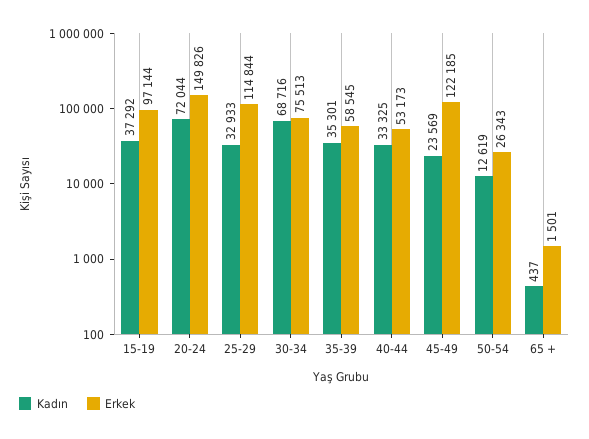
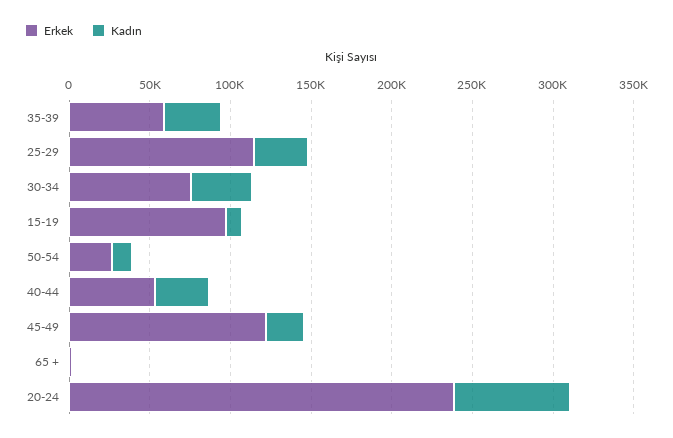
  {
    "Kadın": {
-     "15-19": 37292,
+     "15-19": 10000,
      "20-24": 72044,
      "25-29": 32933,
-     "30-34": 68716,
+     "30-34": 40000,
      "35-39": 35301,
      "40-44": 33325,
      "45-49": 23569,
      "50-54": 12619,
      "65 +": 437
    },
    "Erkek": {
      "15-19": 97144,
-     "20-24": 149826,
+     "20-24": 240000,
      "25-29": 114844,
      "30-34": 75513,
      "35-39": 58545,
      "40-44": 53173,
      "45-49": 122185,
      "50-54": 26343,
      "65 +": 1501
    }
  }

